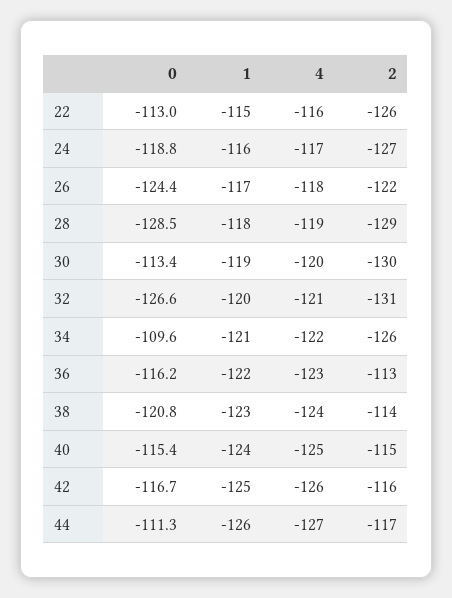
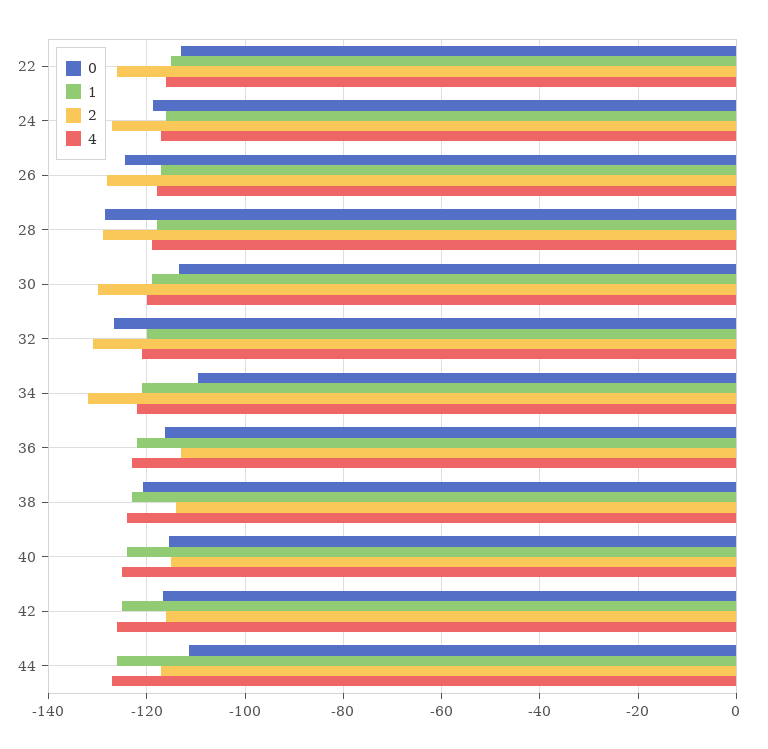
  {
    "0": {
      "22": -113,
      "24": -118.8,
      "26": -124.4,
      "28": -128.5,
      "30": -113.4,
      "32": -126.6,
      "34": -109.6,
      "36": -116.2,
      "38": -120.8,
      "40": -115.4,
      "42": -116.7,
      "44": -111.3
    },
    "1": {
      "22": -115,
      "24": -116,
      "26": -117,
      "28": -118,
      "30": -119,
      "32": -120,
      "34": -121,
      "36": -122,
      "38": -123,
      "40": -124,
      "42": -125,
      "44": -126
    },
    "4": {
      "22": -116,
      "24": -117,
      "26": -118,
      "28": -119,
      "30": -120,
      "32": -121,
      "34": -122,
      "36": -123,
      "38": -124,
      "40": -125,
      "42": -126,
      "44": -127
    },
    "2": {
      "22": -126,
      "24": -127,
-     "26": -122,
+     "26": -128,
      "28": -129,
      "30": -130,
      "32": -131,
-     "34": -126,
+     "34": -132,
      "36": -113,
      "38": -114,
      "40": -115,
      "42": -116,
      "44": -117
    }
  }

